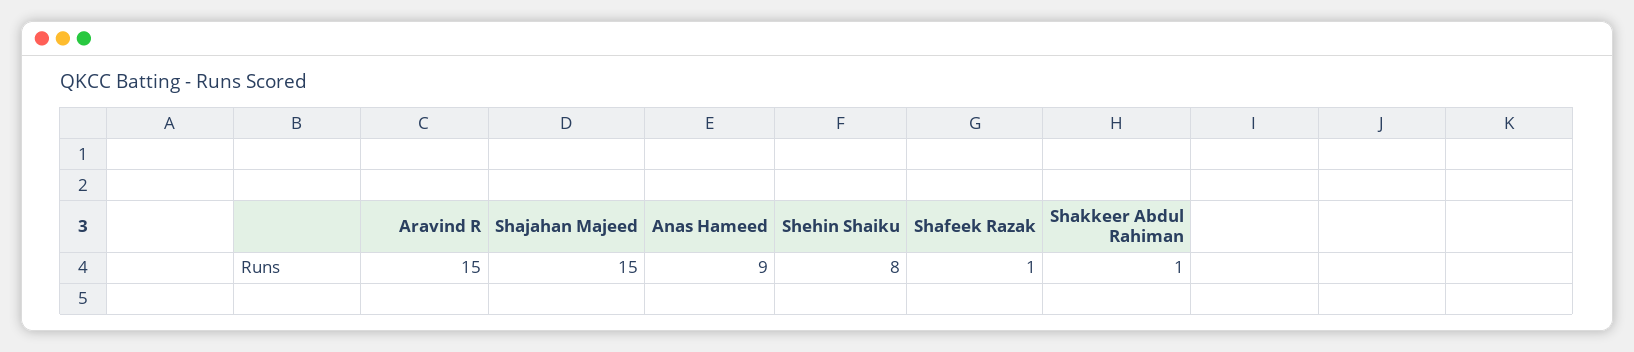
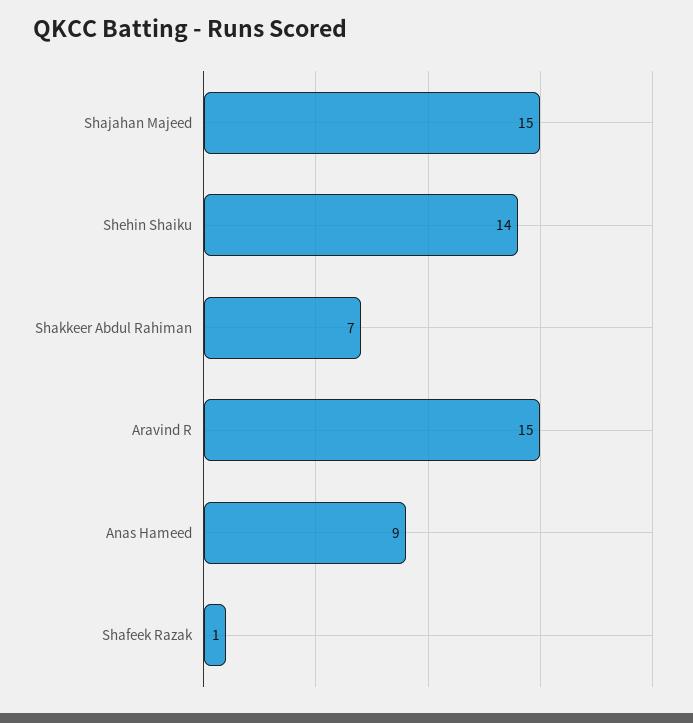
  {
    "Aravind R": 15,
    "Shajahan Majeed": 15,
    "Anas Hameed": 9,
-   "Shehin Shaiku": 8,
+   "Shehin Shaiku": 14,
    "Shafeek Razak": 1,
-   "Shakkeer Abdul Rahiman": 1
+   "Shakkeer Abdul Rahiman": 7
  }

